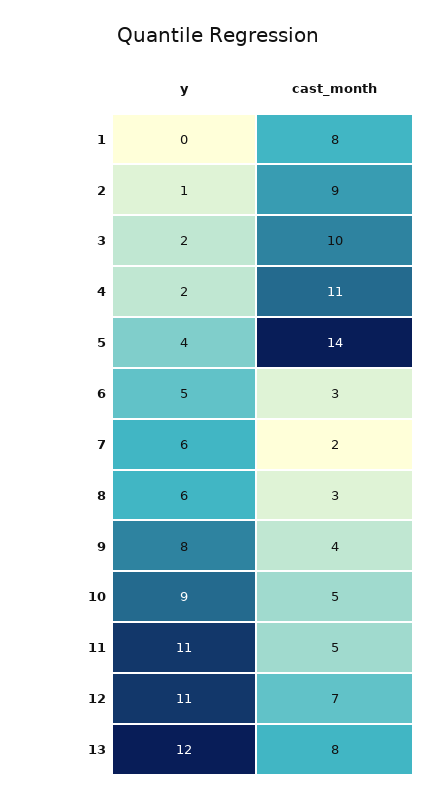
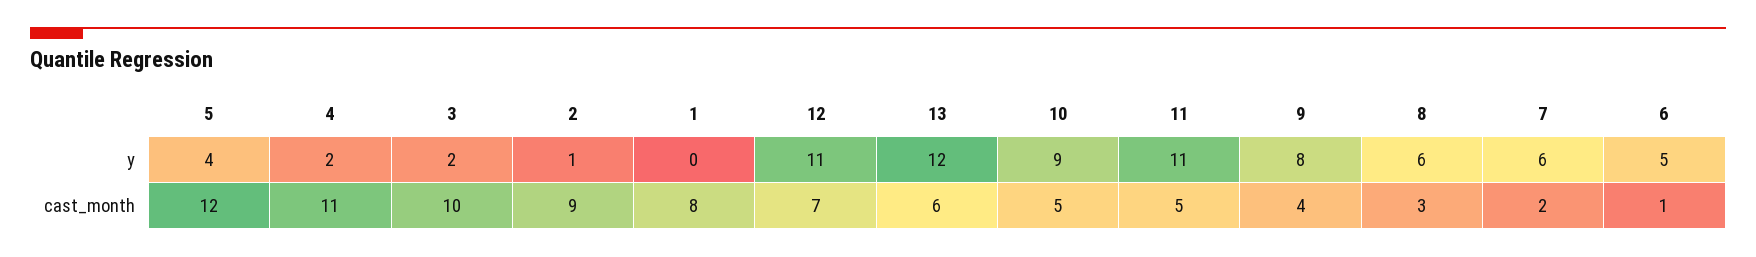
  {
    "y": {
      "1": 0,
      "2": 1,
      "3": 2,
      "4": 2,
      "5": 4,
      "6": 5,
      "7": 6,
      "8": 6,
      "9": 8,
      "10": 9,
      "11": 11,
      "12": 11,
      "13": 12
    },
    "cast_month": {
      "1": 8,
      "2": 9,
      "3": 10,
      "4": 11,
-     "5": 14,
+     "5": 12,
-     "6": 3,
+     "6": 1,
      "7": 2,
      "8": 3,
      "9": 4,
      "10": 5,
      "11": 5,
      "12": 7,
-     "13": 8
+     "13": 6
    }
  }

